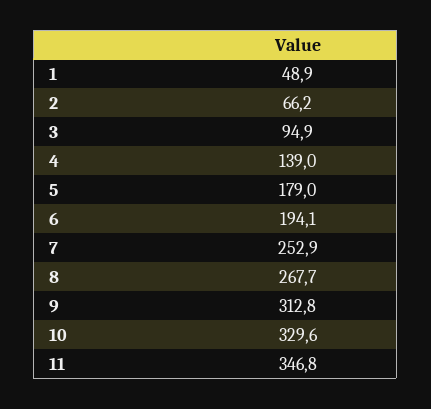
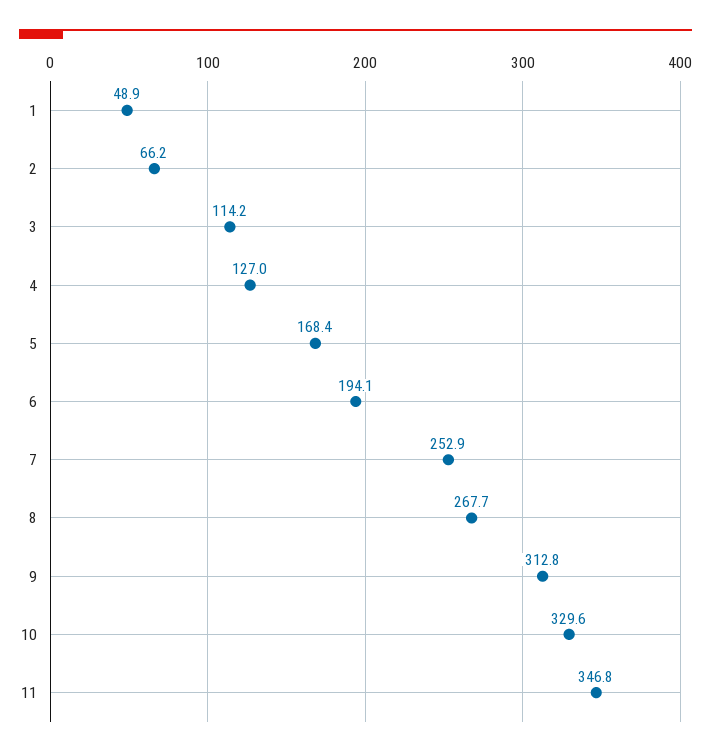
  {
    "1": 48.9,
    "2": 66.2,
-   "3": 94.9,
+   "3": 114.2,
-   "4": 139,
+   "4": 127,
-   "5": 179,
+   "5": 168.4,
    "6": 194.1,
    "7": 252.9,
    "8": 267.7,
    "9": 312.8,
    "10": 329.6,
    "11": 346.8
  }

